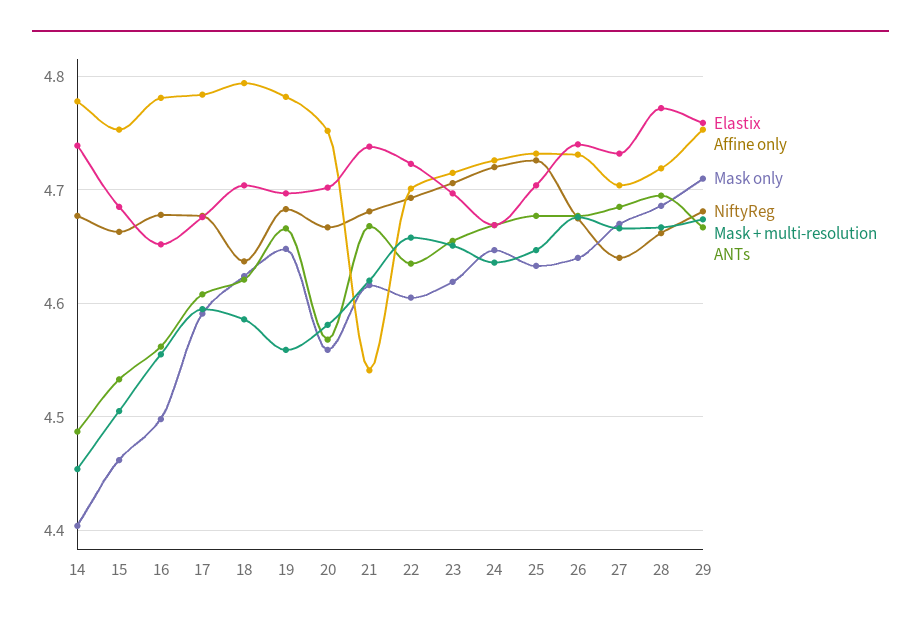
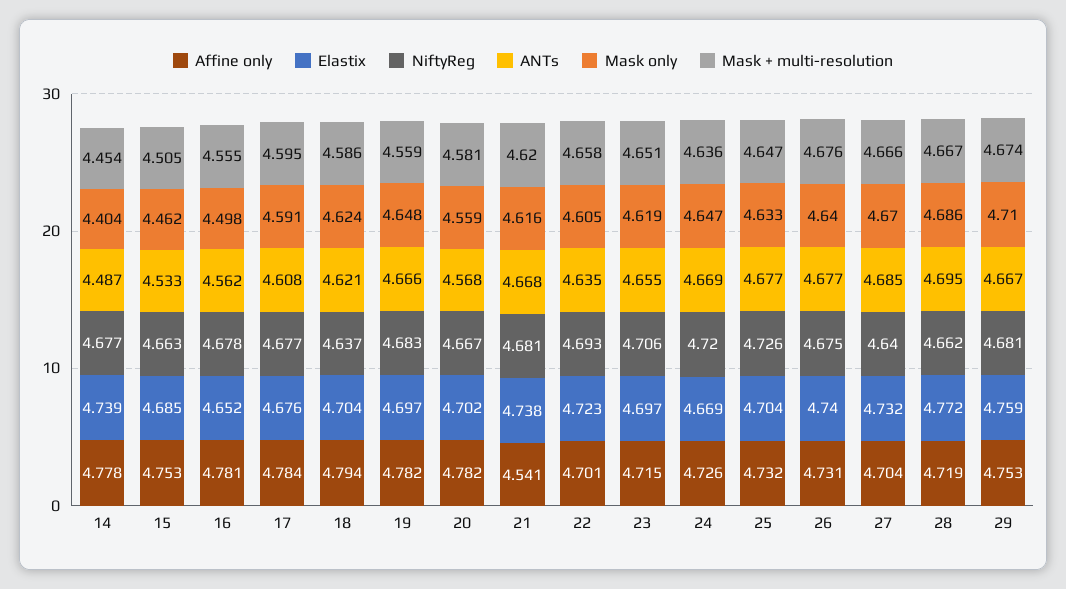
  {
    "Elastix": {
      "14": 4.739,
      "15": 4.685,
      "16": 4.652,
      "17": 4.676,
      "18": 4.704,
      "19": 4.697,
      "20": 4.702,
      "21": 4.738,
      "22": 4.723,
      "23": 4.697,
      "24": 4.669,
      "25": 4.704,
      "26": 4.74,
      "27": 4.732,
      "28": 4.772,
      "29": 4.759
    },
    "Affine only": {
      "14": 4.778,
      "15": 4.753,
      "16": 4.781,
      "17": 4.784,
      "18": 4.794,
      "19": 4.782,
-     "20": 4.75,
+     "20": 4.782,
      "21": 4.541,
      "22": 4.701,
      "23": 4.715,
      "24": 4.726,
      "25": 4.732,
      "26": 4.731,
      "27": 4.704,
      "28": 4.719,
      "29": 4.753
    },
    "Mask only": {
      "14": 4.404,
      "15": 4.462,
      "16": 4.498,
      "17": 4.591,
      "18": 4.624,
      "19": 4.648,
      "20": 4.559,
      "21": 4.616,
      "22": 4.605,
      "23": 4.619,
      "24": 4.647,
      "25": 4.633,
      "26": 4.64,
      "27": 4.67,
      "28": 4.686,
      "29": 4.71
    },
    "NiftyReg": {
      "14": 4.677,
      "15": 4.663,
      "16": 4.678,
      "17": 4.677,
      "18": 4.637,
      "19": 4.683,
      "20": 4.667,
      "21": 4.681,
      "22": 4.693,
      "23": 4.706,
      "24": 4.72,
      "25": 4.726,
      "26": 4.675,
      "27": 4.64,
      "28": 4.662,
      "29": 4.681
    },
    "Mask + multi-resolution": {
      "14": 4.454,
      "15": 4.505,
      "16": 4.555,
      "17": 4.595,
      "18": 4.586,
      "19": 4.559,
      "20": 4.581,
      "21": 4.62,
      "22": 4.658,
      "23": 4.651,
      "24": 4.636,
      "25": 4.647,
      "26": 4.676,
      "27": 4.666,
      "28": 4.667,
      "29": 4.674
    },
    "ANTs": {
      "14": 4.487,
      "15": 4.533,
      "16": 4.562,
      "17": 4.608,
      "18": 4.621,
      "19": 4.666,
      "20": 4.568,
      "21": 4.668,
      "22": 4.635,
      "23": 4.655,
      "24": 4.669,
      "25": 4.677,
      "26": 4.677,
      "27": 4.685,
      "28": 4.695,
      "29": 4.667
    }
  }

